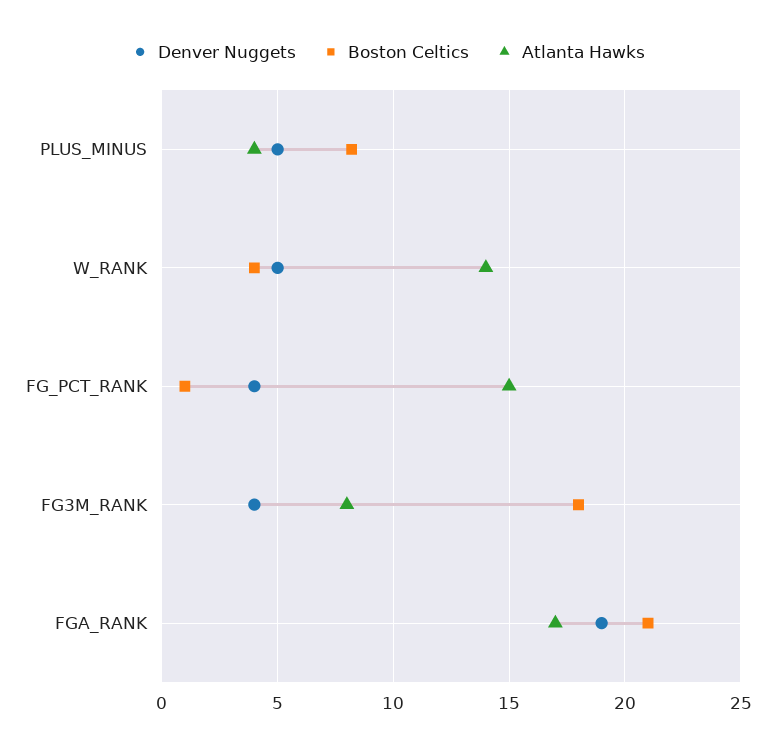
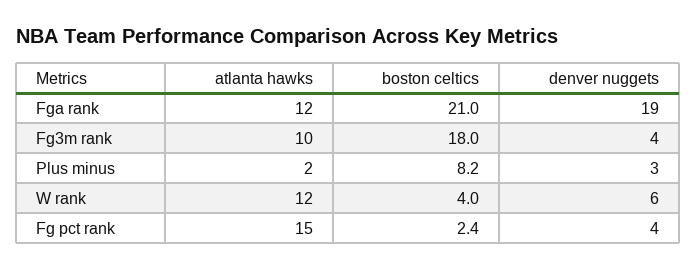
  {
    "Denver Nuggets": {
-     "PLUS_MINUS": 5,
+     "PLUS_MINUS": 3,
-     "W_RANK": 5,
+     "W_RANK": 6,
      "FG_PCT_RANK": 4,
      "FG3M_RANK": 4,
      "FGA_RANK": 19
    },
    "Boston Celtics": {
      "PLUS_MINUS": 8.2,
      "W_RANK": 4,
-     "FG_PCT_RANK": 1,
+     "FG_PCT_RANK": 2.4,
      "FG3M_RANK": 18,
      "FGA_RANK": 21
    },
    "Atlanta Hawks": {
-     "PLUS_MINUS": 4,
+     "PLUS_MINUS": 2,
-     "W_RANK": 14,
+     "W_RANK": 12,
      "FG_PCT_RANK": 15,
-     "FG3M_RANK": 8,
+     "FG3M_RANK": 10,
-     "FGA_RANK": 17
+     "FGA_RANK": 12
    }
  }

